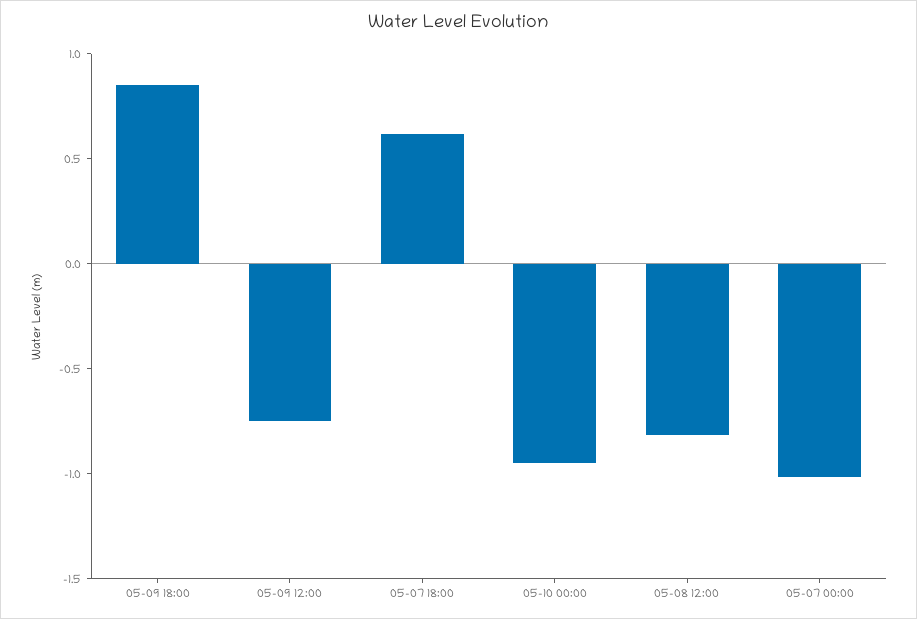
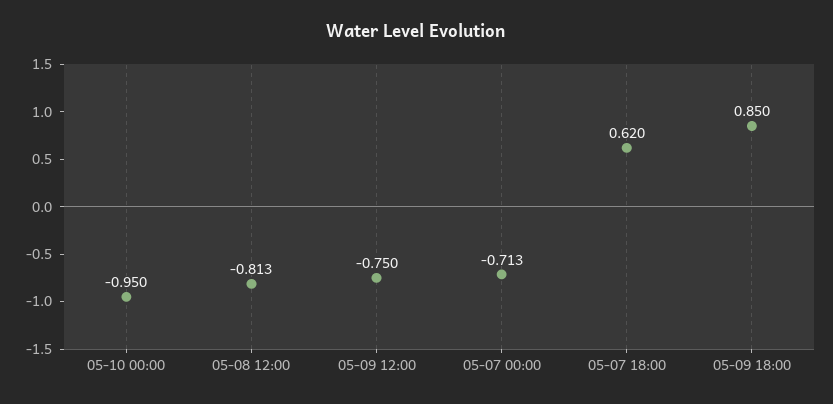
  {
    "05-09 18:00": 0.85,
    "05-09 12:00": -0.75,
    "05-07 18:00": 0.62,
    "05-10 00:00": -0.95,
    "05-08 12:00": -0.813,
-   "05-07 00:00": -1
+   "05-07 00:00": -0.713
  }

